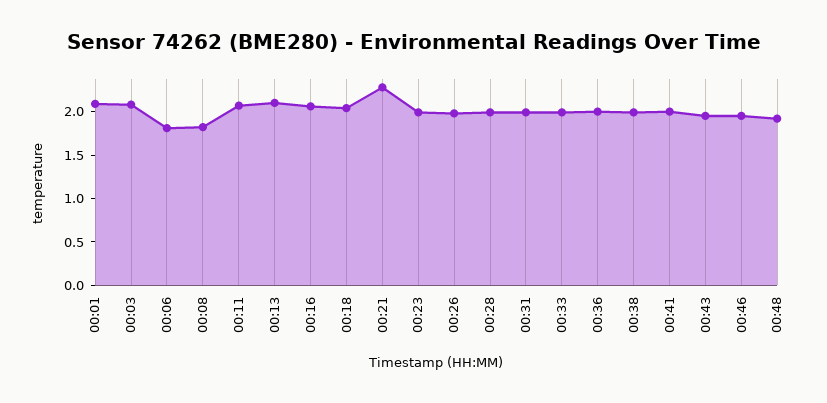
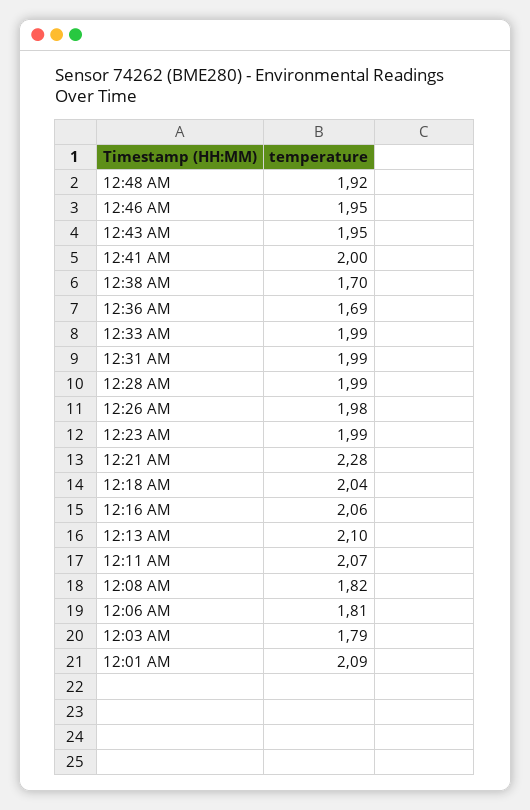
  {
    "00:01": 2.09,
-   "00:03": 2.1,
+   "00:03": 1.79,
    "00:06": 1.81,
    "00:08": 1.82,
    "00:11": 2.07,
    "00:13": 2.1,
    "00:16": 2.06,
    "00:18": 2.04,
    "00:21": 2.28,
    "00:23": 1.99,
    "00:26": 1.98,
    "00:28": 1.99,
    "00:31": 1.99,
    "00:33": 1.99,
-   "00:36": 2,
+   "00:36": 1.69,
-   "00:38": 2,
+   "00:38": 1.7,
    "00:41": 2,
    "00:43": 1.95,
    "00:46": 1.95,
    "00:48": 1.92
  }

